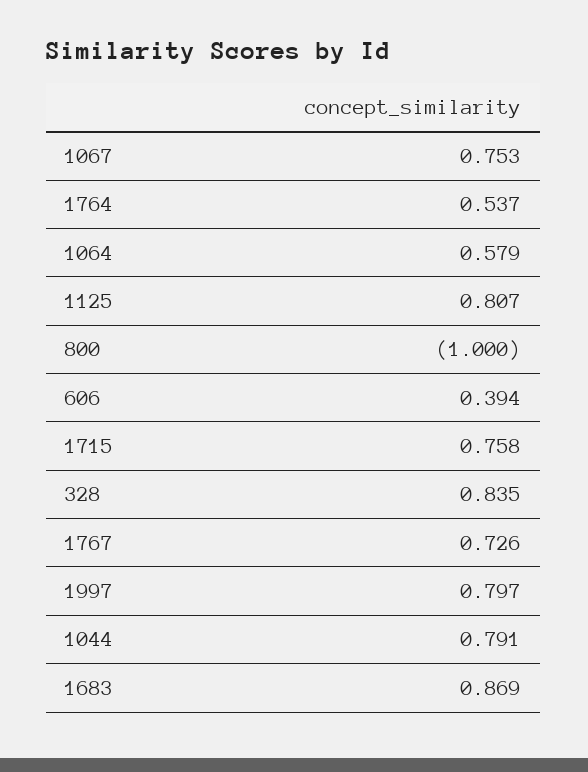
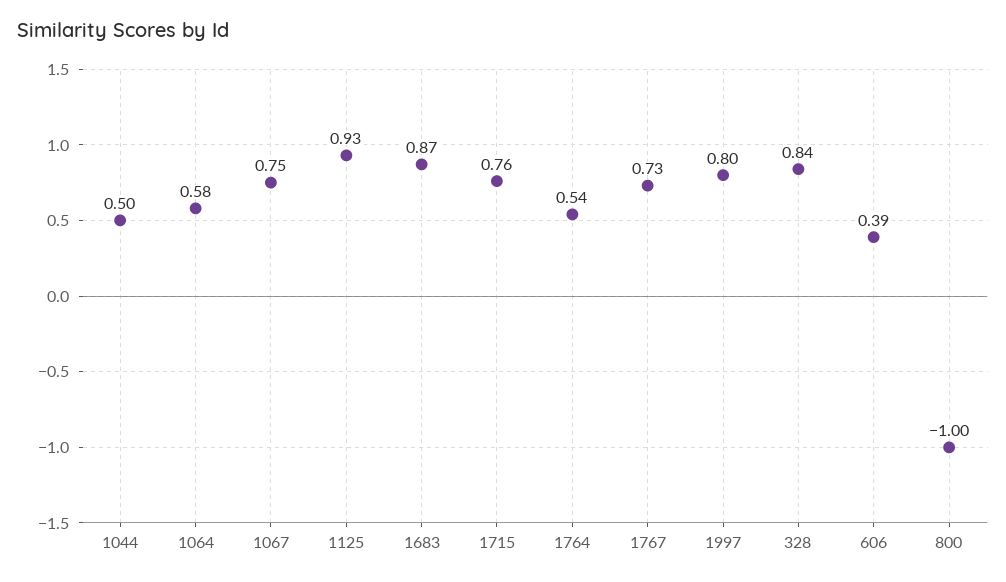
  {
    "1067": 0.753,
    "1764": 0.537,
    "1064": 0.579,
-   "1125": 0.807,
+   "1125": 0.93,
    "800": -1,
    "606": 0.394,
    "1715": 0.758,
    "328": 0.835,
    "1767": 0.726,
    "1997": 0.797,
-   "1044": 0.791,
+   "1044": 0.5,
    "1683": 0.869
  }

